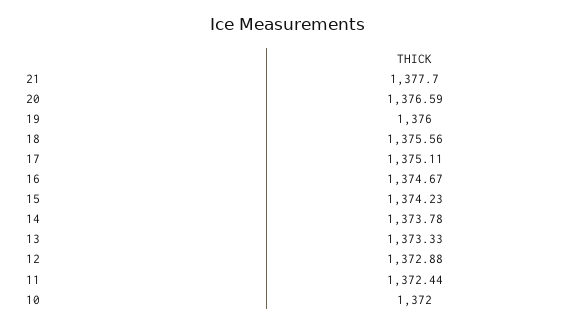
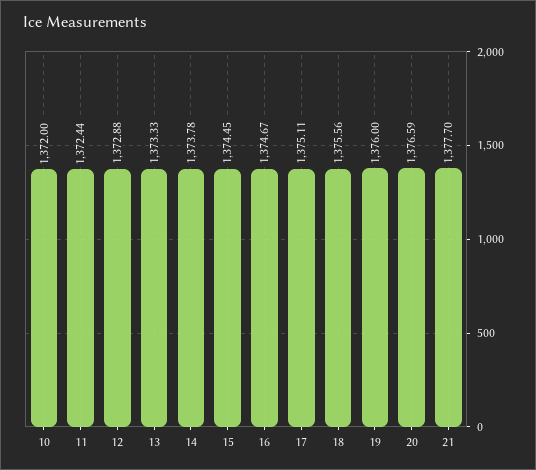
  {
    "21": 1377.7,
    "20": 1376.59,
    "19": 1376,
    "18": 1375.56,
    "17": 1375.11,
    "16": 1374.67,
-   "15": 1374.23,
+   "15": 1374.45,
    "14": 1373.78,
    "13": 1373.33,
    "12": 1372.88,
    "11": 1372.44,
    "10": 1372
  }

